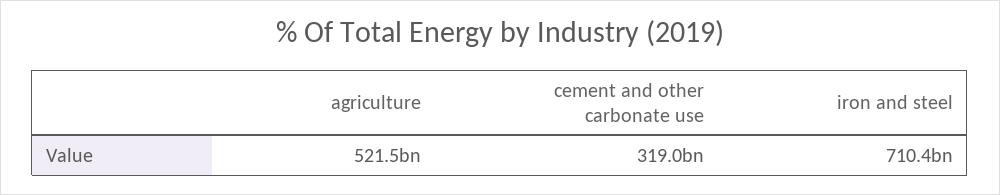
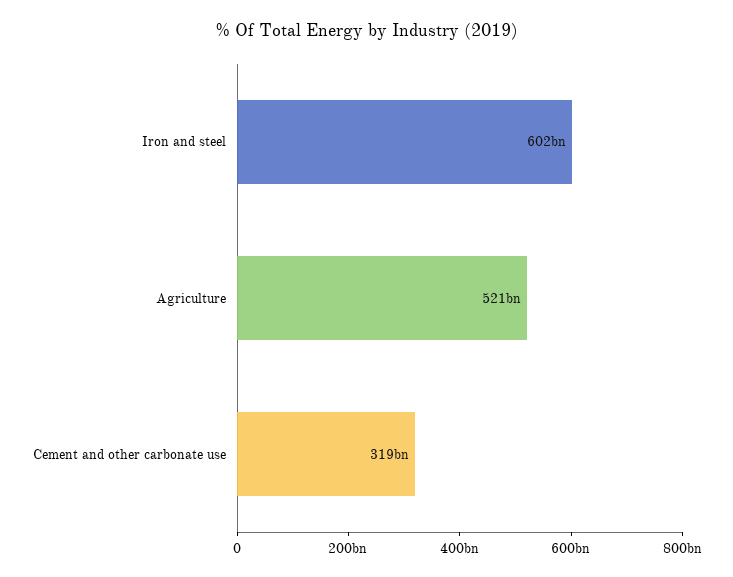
  {
    "agriculture": 521500000000,
    "cement and other carbonate use": 319000000000,
-   "iron and steel": 710400000000
+   "iron and steel": 602000000000
  }

